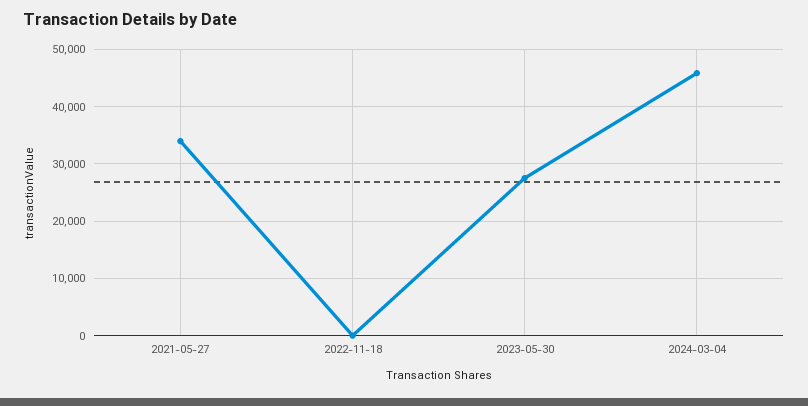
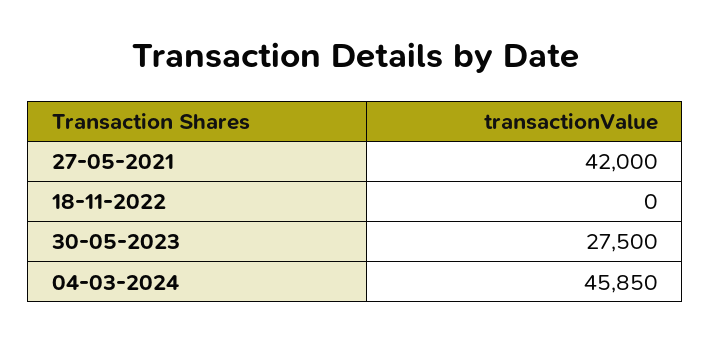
  {
-   "2021-05-27": 34000,
+   "2021-05-27": 42000,
    "2022-11-18": 0,
    "2023-05-30": 27500,
    "2024-03-04": 45850
  }

